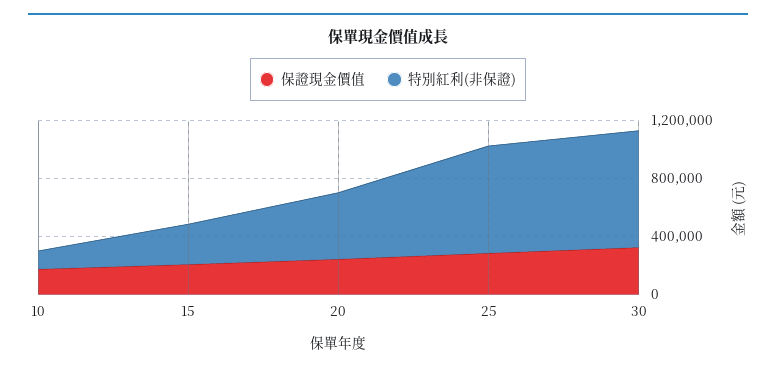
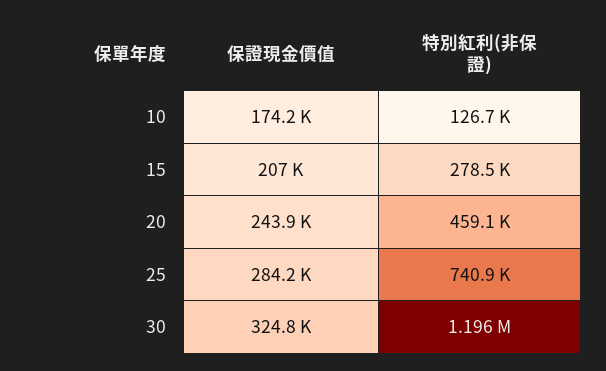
  {
    "保證現金價值": {
      "10": 174200,
      "15": 207000,
      "20": 243900,
      "25": 284200,
      "30": 324800
    },
    "特別紅利(非保證)": {
      "10": 126700,
      "15": 278500,
      "20": 459100,
      "25": 740900,
-     "30": 800000
+     "30": 1196000
    }
  }

